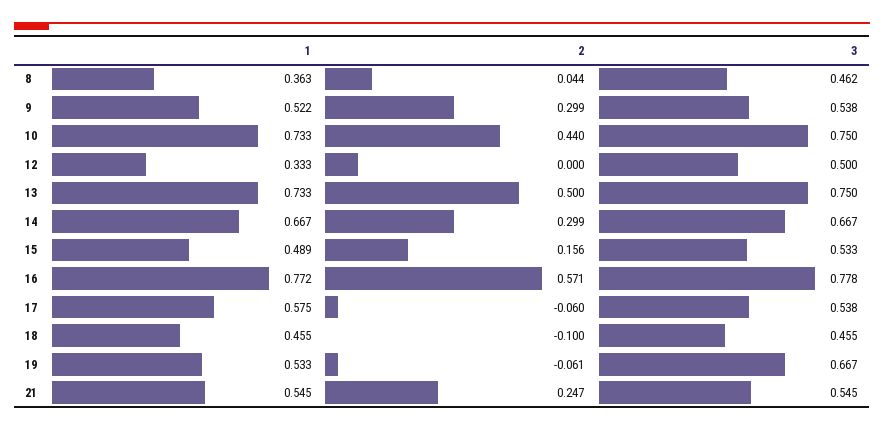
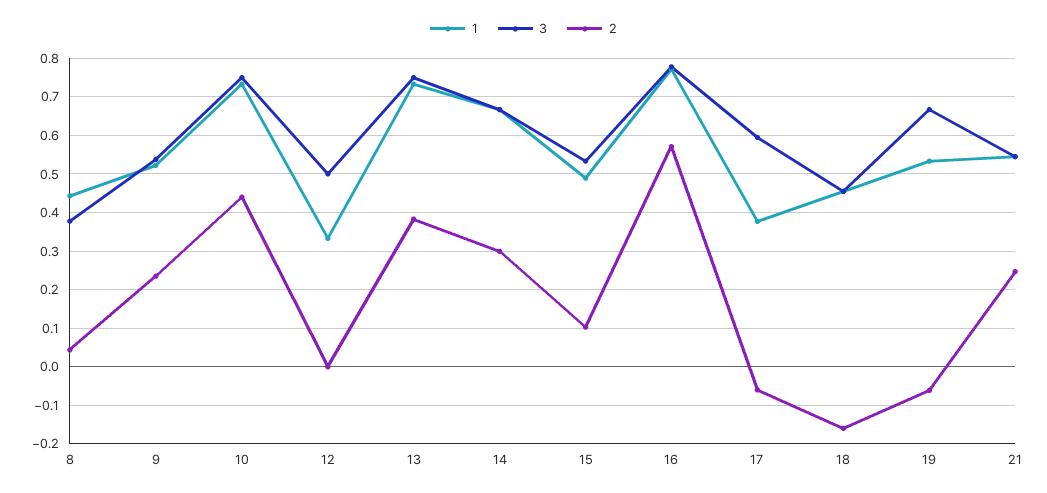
  {
    "1": {
-     "8": 0.363,
+     "8": 0.44,
      "9": 0.522,
      "10": 0.733,
      "12": 0.333,
      "13": 0.733,
      "14": 0.667,
      "15": 0.489,
      "16": 0.772,
-     "17": 0.575,
+     "17": 0.38,
      "18": 0.455,
      "19": 0.533,
      "21": 0.545
    },
    "2": {
      "8": 0.044,
-     "9": 0.299,
+     "9": 0.24,
      "10": 0.44,
      "12": 0,
-     "13": 0.5,
+     "13": 0.38,
      "14": 0.299,
-     "15": 0.156,
+     "15": 0.1,
      "16": 0.571,
      "17": -0.06,
-     "18": -0.1,
+     "18": -0.16,
      "19": -0.061,
      "21": 0.247
    },
    "3": {
-     "8": 0.462,
+     "8": 0.38,
      "9": 0.538,
      "10": 0.75,
      "12": 0.5,
      "13": 0.75,
      "14": 0.667,
      "15": 0.533,
      "16": 0.778,
-     "17": 0.538,
+     "17": 0.6,
      "18": 0.455,
      "19": 0.667,
      "21": 0.545
    }
  }

